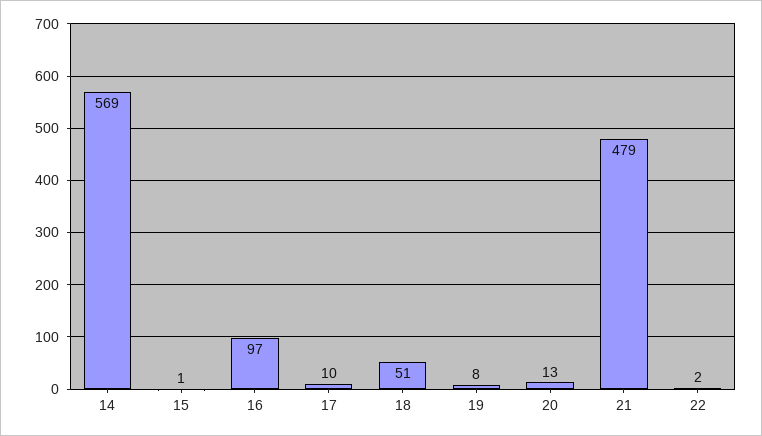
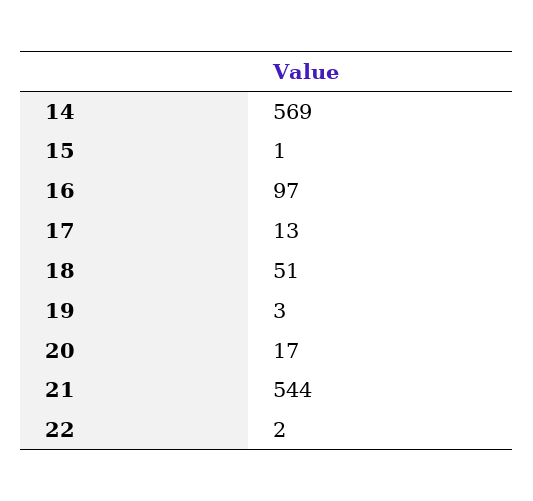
  {
    "14": 569,
    "15": 1,
    "16": 97,
-   "17": 10,
+   "17": 13,
    "18": 51,
-   "19": 8,
+   "19": 3,
-   "20": 13,
+   "20": 17,
-   "21": 479,
+   "21": 544,
    "22": 2
  }

